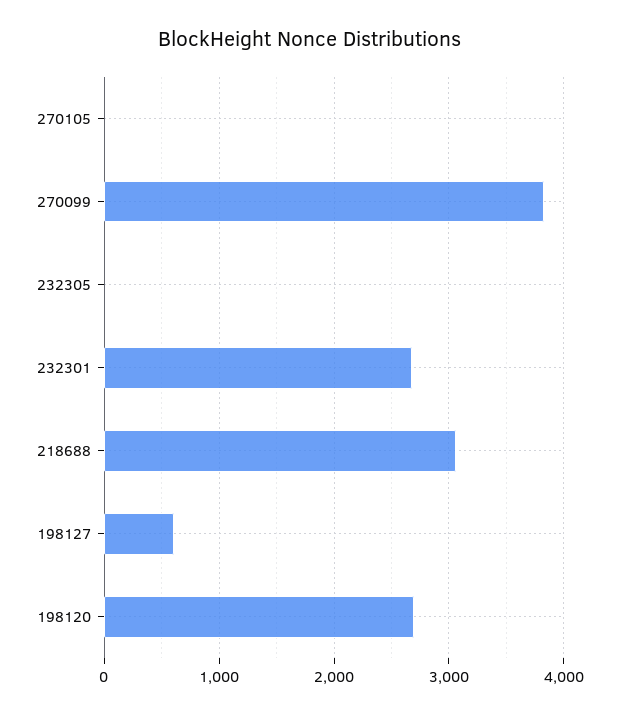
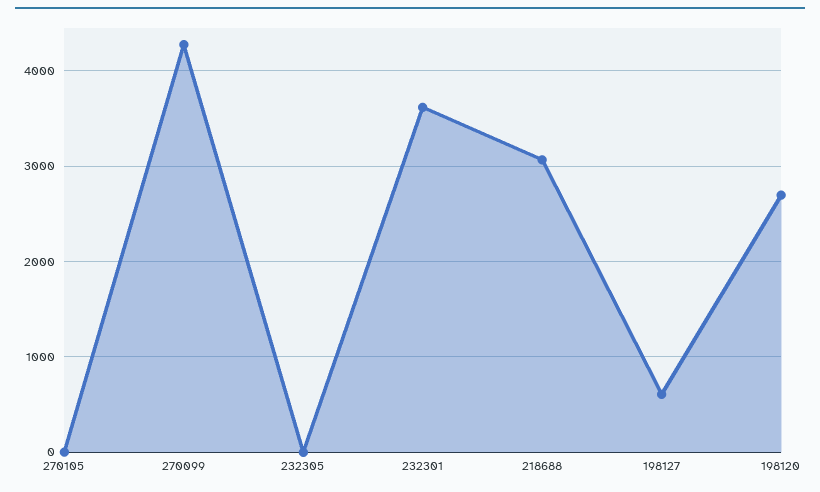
  {
    "270105": 0,
-   "270099": 3800,
+   "270099": 4300,
    "232305": 0,
-   "232301": 2700,
+   "232301": 3600,
    "218688": 3100,
    "198127": 600,
    "198120": 2700
  }

